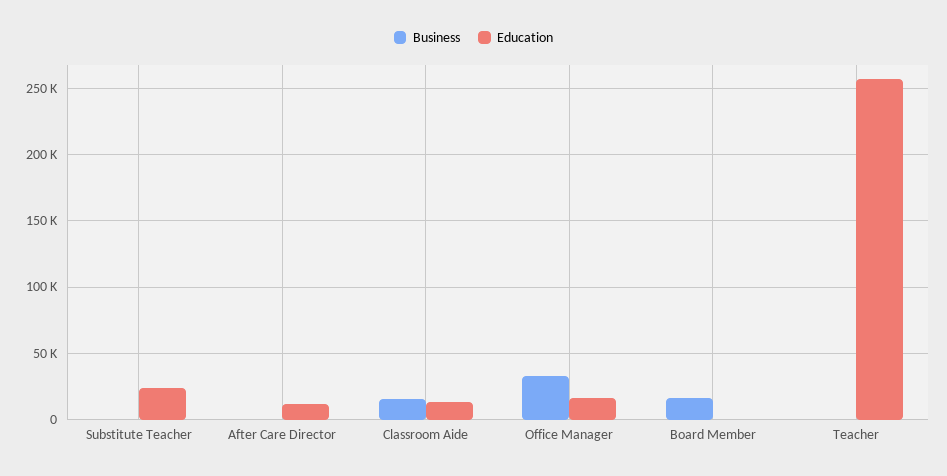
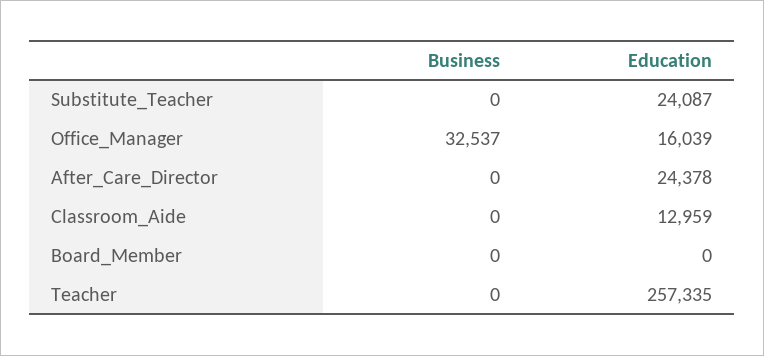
  {
    "Business": {
      "Substitute Teacher": 0,
      "After Care Director": 0,
-     "Classroom Aide": 15000,
+     "Classroom Aide": 0,
      "Office Manager": 32537,
-     "Board Member": 15000,
+     "Board Member": 0,
      "Teacher": 0
    },
    "Education": {
      "Substitute Teacher": 24087,
-     "After Care Director": 10000,
+     "After Care Director": 24378,
      "Classroom Aide": 12959,
      "Office Manager": 16039,
      "Board Member": 0,
      "Teacher": 257335
    }
  }

